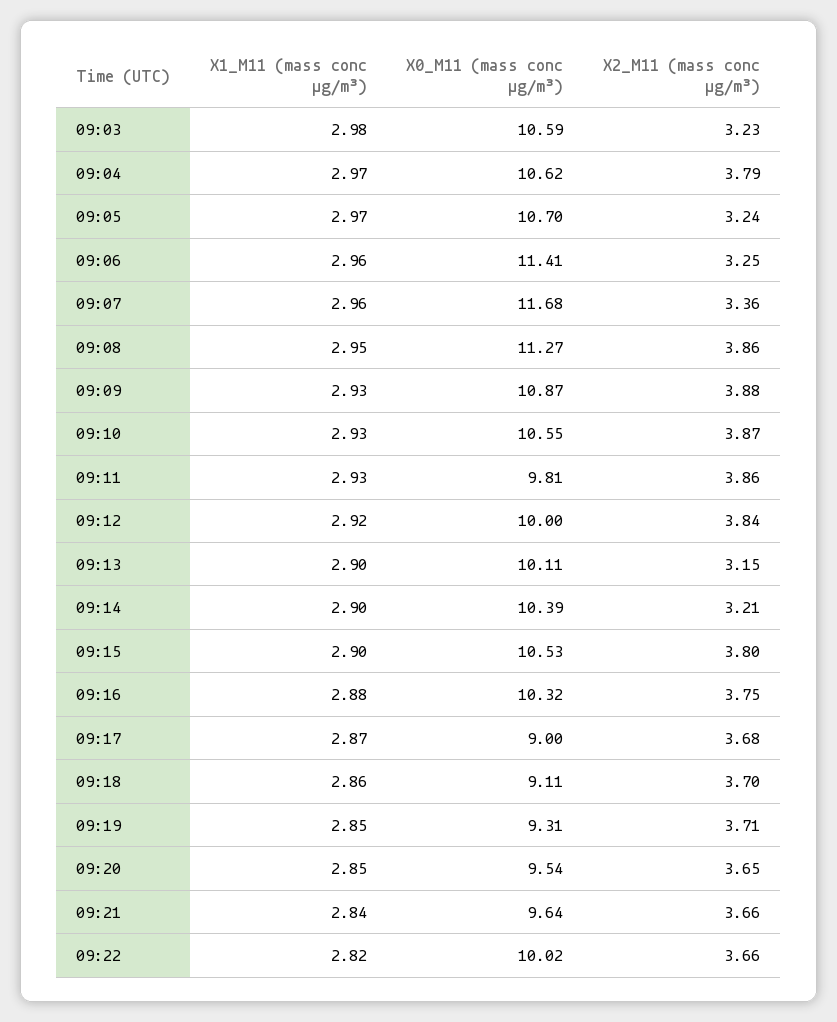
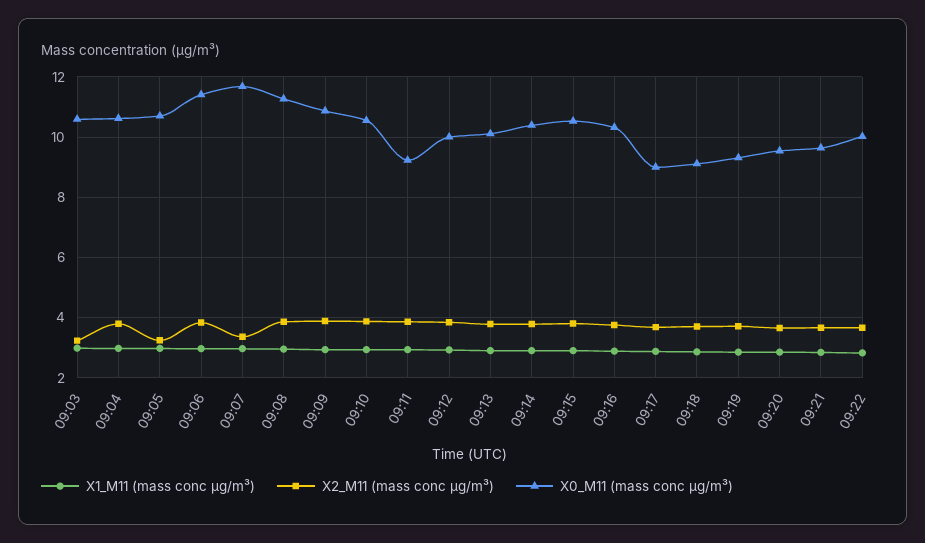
  {
    "X1_M11 (mass conc μg/m³)": {
      "09:03": 2.98,
      "09:04": 2.97,
      "09:05": 2.97,
      "09:06": 2.96,
      "09:07": 2.96,
      "09:08": 2.95,
      "09:09": 2.93,
      "09:10": 2.93,
      "09:11": 2.93,
      "09:12": 2.92,
      "09:13": 2.9,
      "09:14": 2.9,
      "09:15": 2.9,
      "09:16": 2.88,
      "09:17": 2.87,
      "09:18": 2.86,
      "09:19": 2.85,
      "09:20": 2.85,
      "09:21": 2.84,
      "09:22": 2.82
    },
    "X0_M11 (mass conc μg/m³)": {
      "09:03": 10.59,
      "09:04": 10.62,
      "09:05": 10.7,
      "09:06": 11.41,
      "09:07": 11.68,
      "09:08": 11.27,
      "09:09": 10.87,
      "09:10": 10.55,
-     "09:11": 9.81,
+     "09:11": 9.2,
      "09:12": 10,
      "09:13": 10.11,
      "09:14": 10.39,
      "09:15": 10.53,
      "09:16": 10.32,
      "09:17": 9,
      "09:18": 9.11,
      "09:19": 9.31,
      "09:20": 9.54,
      "09:21": 9.64,
      "09:22": 10.02
    },
    "X2_M11 (mass conc μg/m³)": {
      "09:03": 3.23,
      "09:04": 3.79,
      "09:05": 3.24,
-     "09:06": 3.25,
+     "09:06": 3.8,
      "09:07": 3.36,
      "09:08": 3.86,
      "09:09": 3.88,
      "09:10": 3.87,
      "09:11": 3.86,
      "09:12": 3.84,
-     "09:13": 3.15,
+     "09:13": 3.8,
-     "09:14": 3.21,
+     "09:14": 3.8,
      "09:15": 3.8,
      "09:16": 3.75,
      "09:17": 3.68,
      "09:18": 3.7,
      "09:19": 3.71,
      "09:20": 3.65,
      "09:21": 3.66,
      "09:22": 3.66
    }
  }

